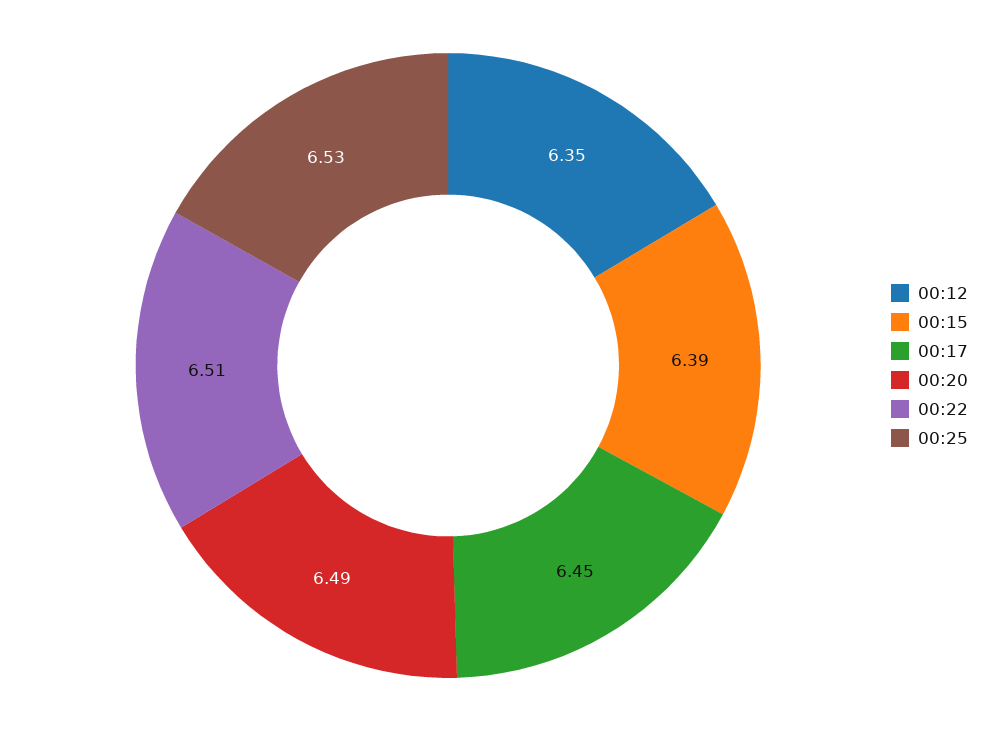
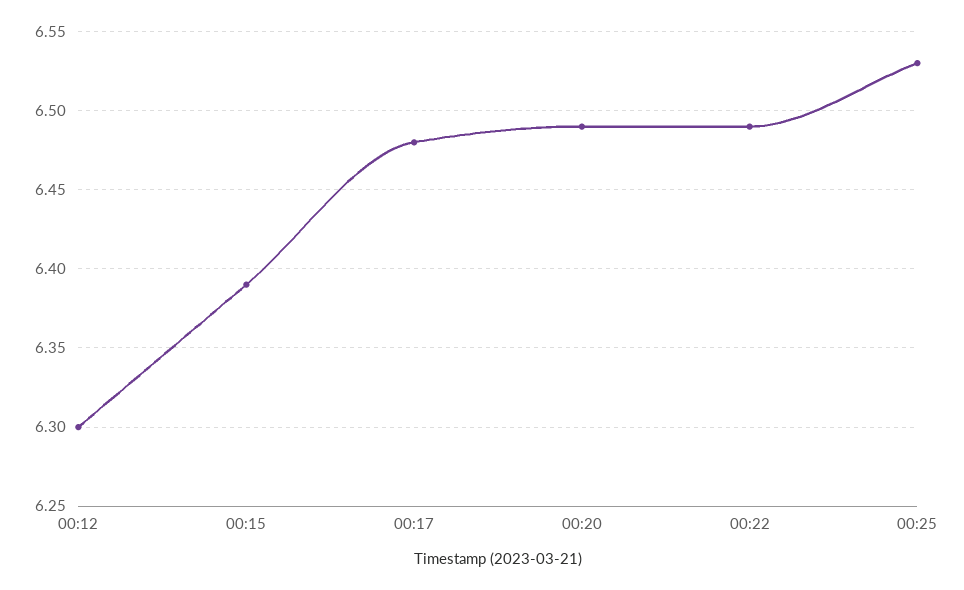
  {
-   "00:12": 6.35,
+   "00:12": 6.3,
    "00:15": 6.39,
-   "00:17": 6.45,
+   "00:17": 6.48,
    "00:20": 6.49,
-   "00:22": 6.51,
+   "00:22": 6.49,
    "00:25": 6.53
  }

